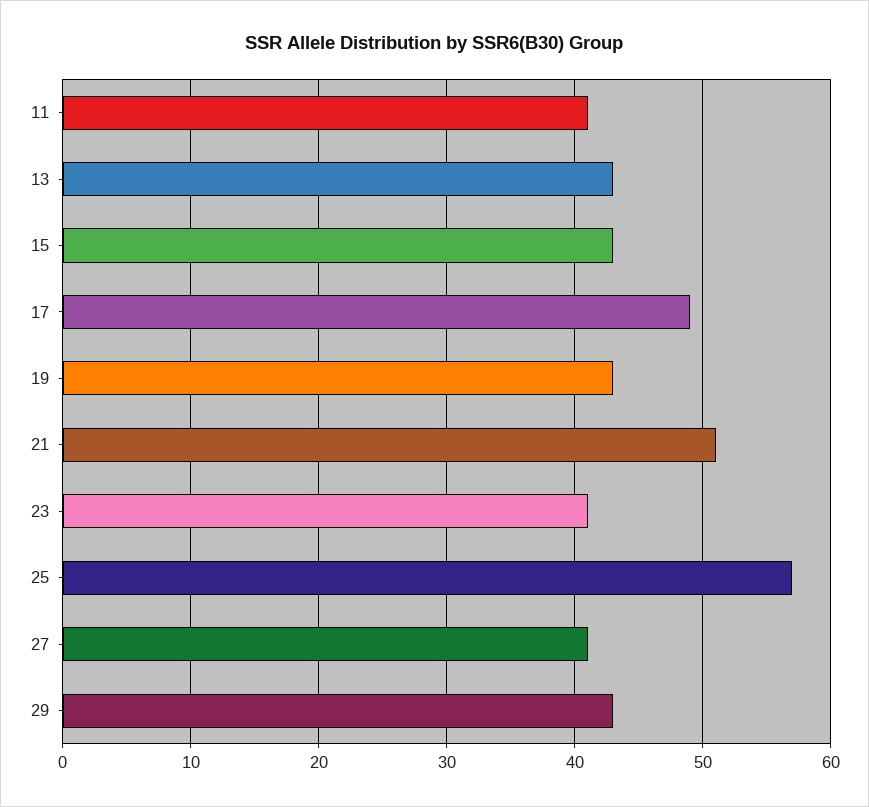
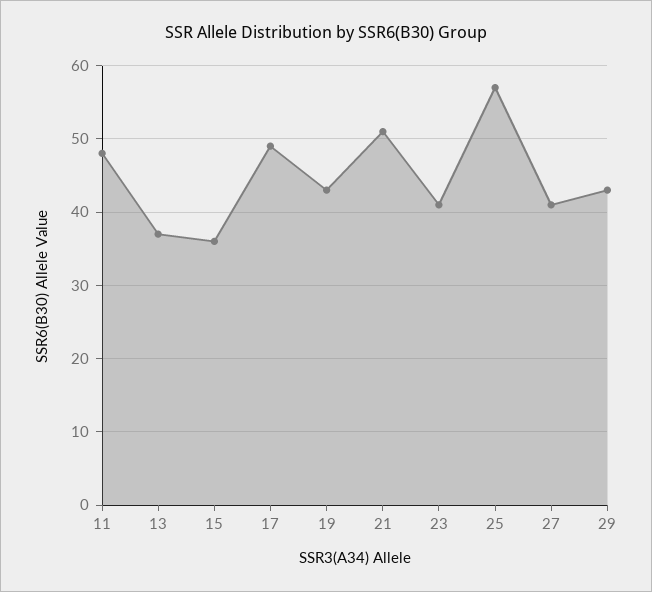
  {
-   "11": 41,
+   "11": 48,
-   "13": 43,
+   "13": 37,
-   "15": 43,
+   "15": 36,
    "17": 49,
    "19": 43,
    "21": 51,
    "23": 41,
    "25": 57,
    "27": 41,
    "29": 43
  }

